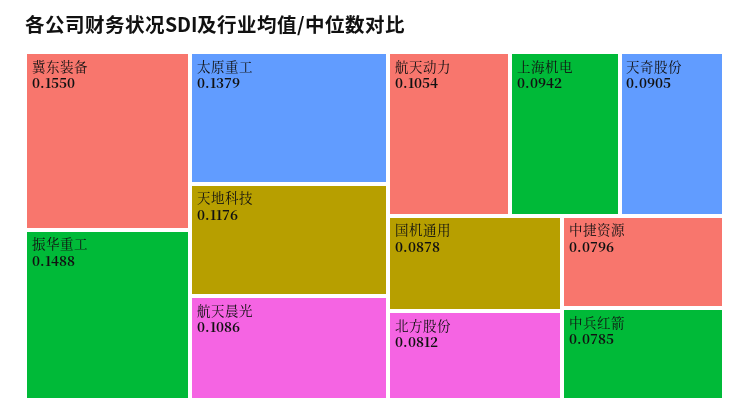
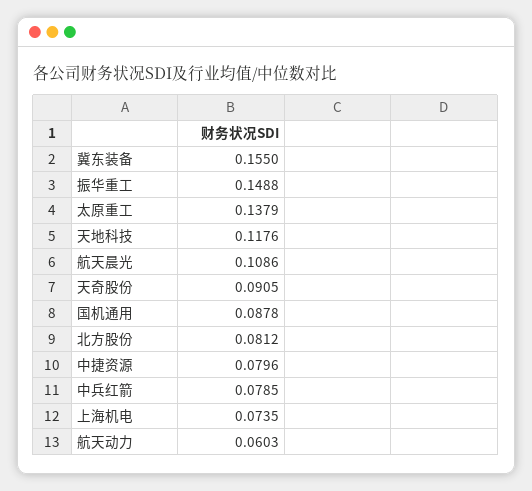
  {
    "冀东装备": 0.155,
    "振华重工": 0.1488,
    "太原重工": 0.1379,
    "天地科技": 0.1176,
    "航天晨光": 0.1086,
-   "航天动力": 0.1054,
+   "航天动力": 0.0603,
-   "上海机电": 0.0942,
+   "上海机电": 0.0735,
    "天奇股份": 0.0905,
    "国机通用": 0.0878,
    "北方股份": 0.0812,
    "中捷资源": 0.0796,
    "中兵红箭": 0.0785
  }

